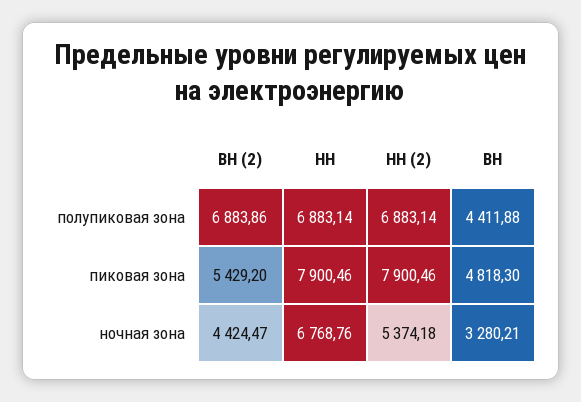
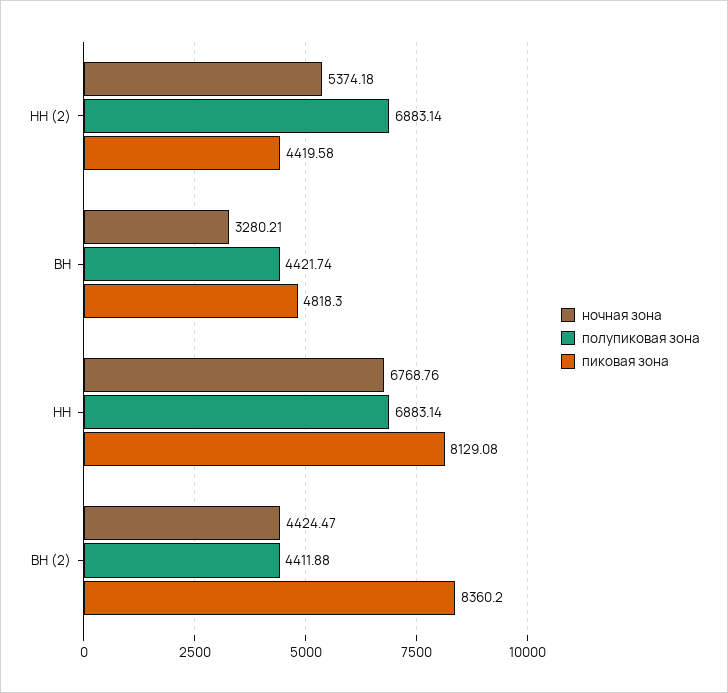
  {
    "полупиковая зона": {
-     "ВН (2)": 6883.86,
+     "ВН (2)": 4411.88,
      "НН": 6883.14,
      "НН (2)": 6883.14,
-     "ВН": 4411.88
+     "ВН": 4421.74
    },
    "пиковая зона": {
-     "ВН (2)": 5429.2,
+     "ВН (2)": 8360.2,
-     "НН": 7900.46,
+     "НН": 8129.08,
-     "НН (2)": 7900.46,
+     "НН (2)": 4419.58,
      "ВН": 4818.3
    },
    "ночная зона": {
      "ВН (2)": 4424.47,
      "НН": 6768.76,
      "НН (2)": 5374.18,
      "ВН": 3280.21
    }
  }

